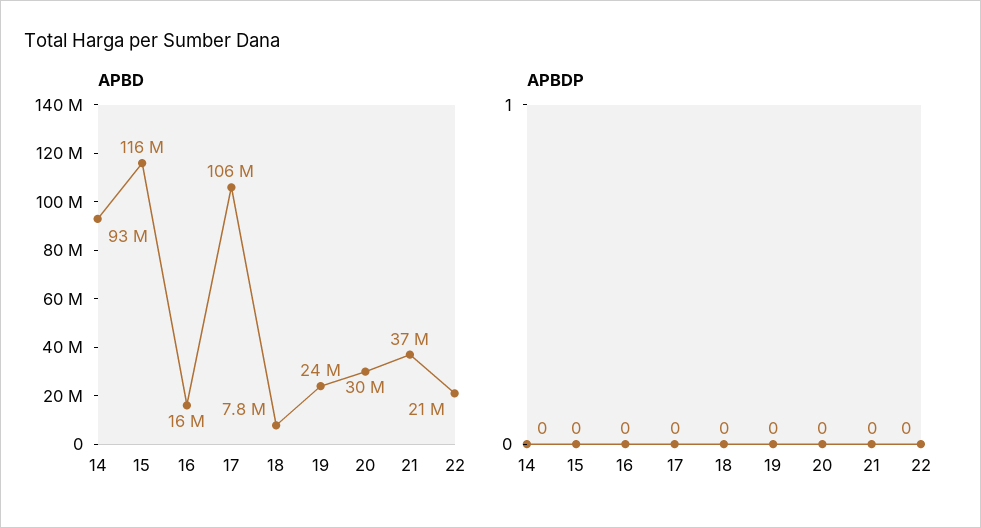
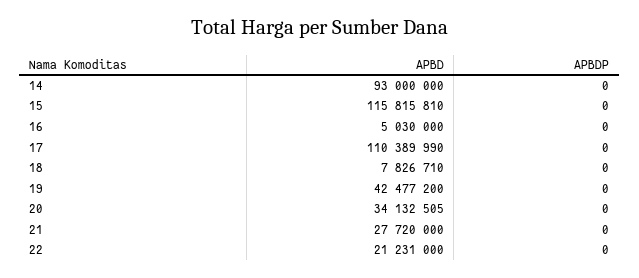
  {
    "APBD": {
      "14": 93000000,
      "15": 115815810,
-     "16": 16000000,
+     "16": 5030000,
-     "17": 106000000,
+     "17": 110389990,
      "18": 7826710,
-     "19": 24000000,
+     "19": 42477200,
-     "20": 30000000,
+     "20": 34132505,
-     "21": 37000000,
+     "21": 27720000,
      "22": 21231000
    },
    "APBDP": {
      "14": 0,
      "15": 0,
      "16": 0,
      "17": 0,
      "18": 0,
      "19": 0,
      "20": 0,
      "21": 0,
      "22": 0
    }
  }

